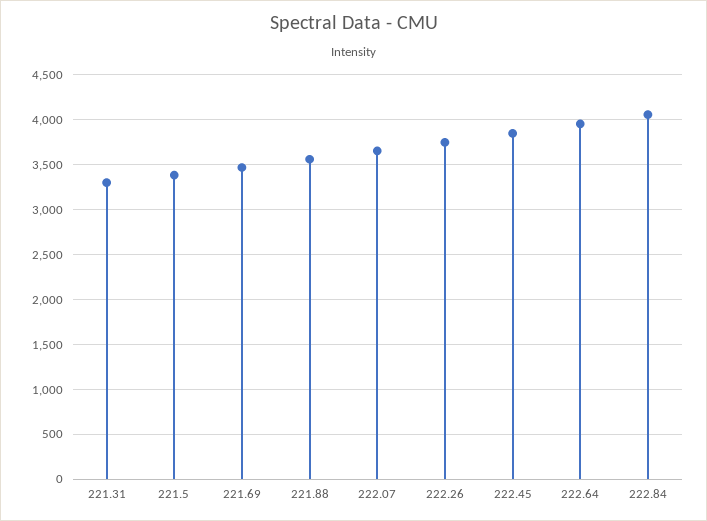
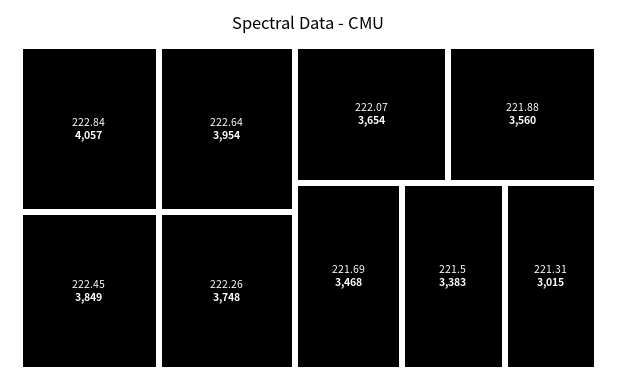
  {
-   "221.31": 3300,
+   "221.31": 3015,
    "221.5": 3383,
    "221.69": 3468,
    "221.88": 3560,
    "222.07": 3654,
    "222.26": 3748,
    "222.45": 3849,
    "222.64": 3954,
    "222.84": 4057
  }

